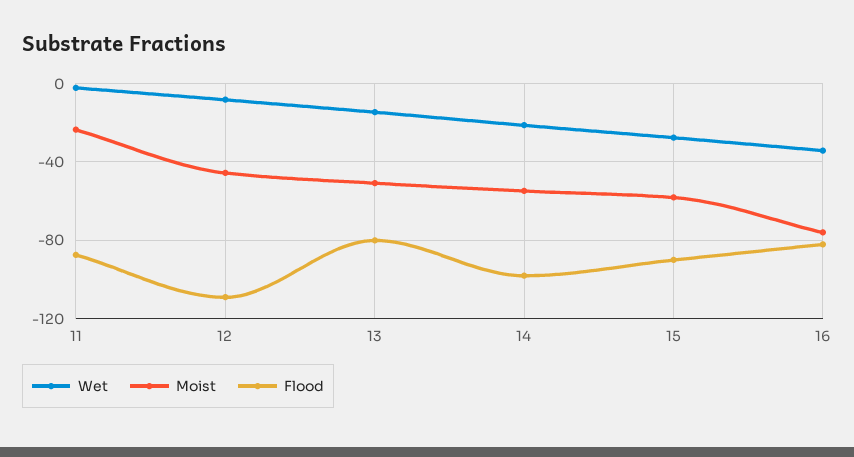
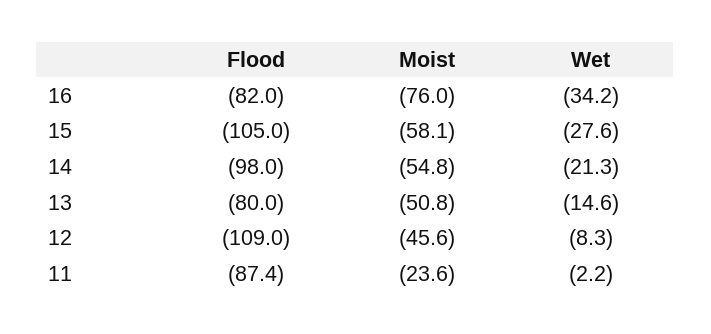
  {
    "Wet": {
      "11": -2.2,
      "12": -8.3,
      "13": -14.6,
      "14": -21.3,
      "15": -27.6,
      "16": -34.2
    },
    "Moist": {
      "11": -23.6,
      "12": -45.6,
      "13": -50.8,
      "14": -54.8,
      "15": -58.1,
      "16": -76
    },
    "Flood": {
      "11": -87.4,
      "12": -109,
      "13": -80,
      "14": -98,
-     "15": -90,
+     "15": -105,
      "16": -82
    }
  }

